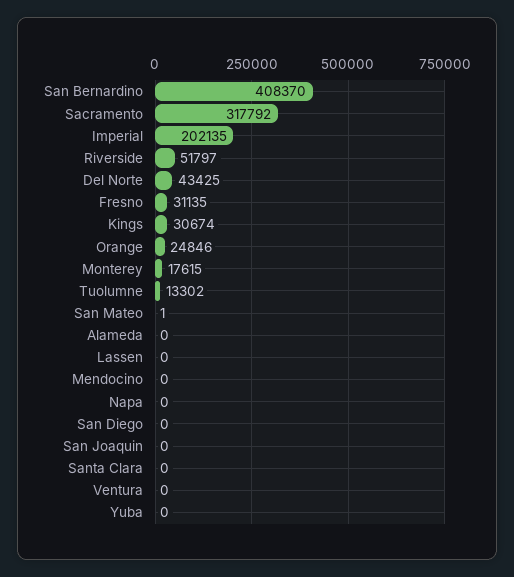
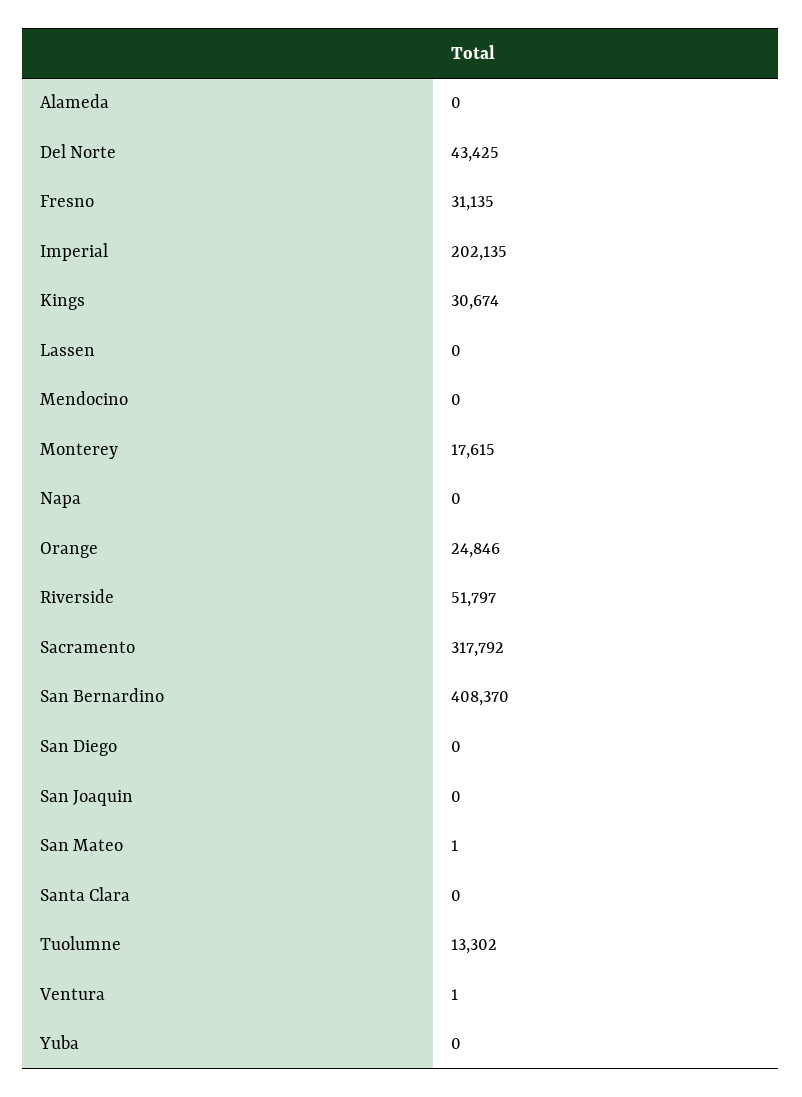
  {
    "San Bernardino": 408370,
    "Sacramento": 317792,
    "Imperial": 202135,
    "Riverside": 51797,
    "Del Norte": 43425,
    "Fresno": 31135,
    "Kings": 30674,
    "Orange": 24846,
    "Monterey": 17615,
    "Tuolumne": 13302,
    "San Mateo": 1,
    "Alameda": 0,
    "Lassen": 0,
    "Mendocino": 0,
    "Napa": 0,
    "San Diego": 0,
    "San Joaquin": 0,
    "Santa Clara": 0,
-   "Ventura": 0,
+   "Ventura": 1,
    "Yuba": 0
  }

